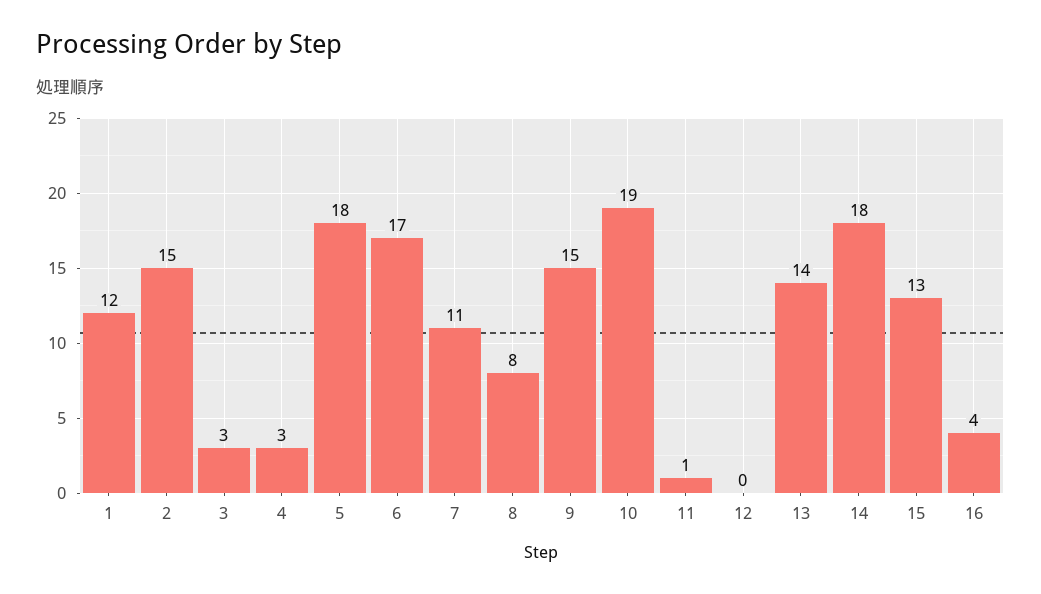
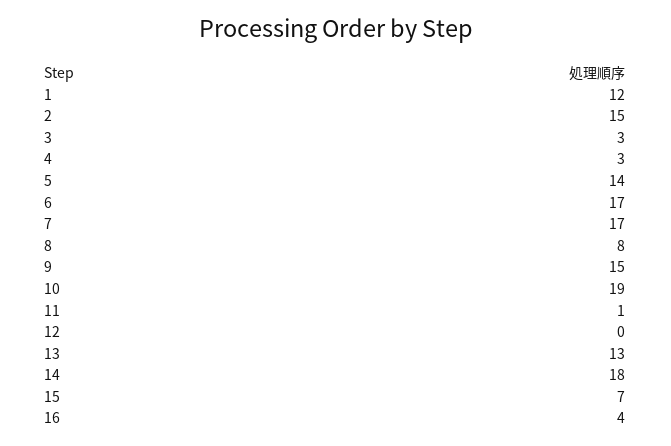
  {
    "1": 12,
    "2": 15,
    "3": 3,
    "4": 3,
-   "5": 18,
+   "5": 14,
    "6": 17,
-   "7": 11,
+   "7": 17,
    "8": 8,
    "9": 15,
    "10": 19,
    "11": 1,
    "12": 0,
-   "13": 14,
+   "13": 13,
    "14": 18,
-   "15": 13,
+   "15": 7,
    "16": 4
  }

